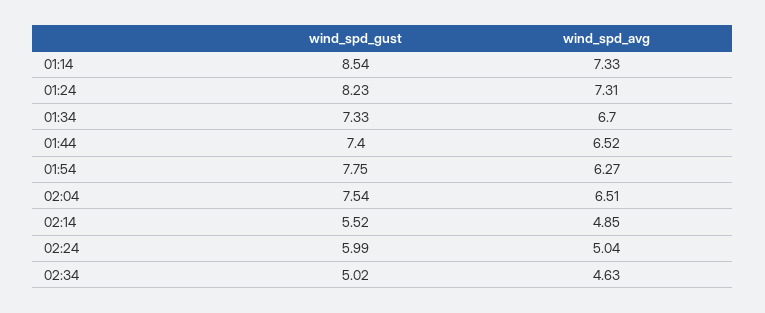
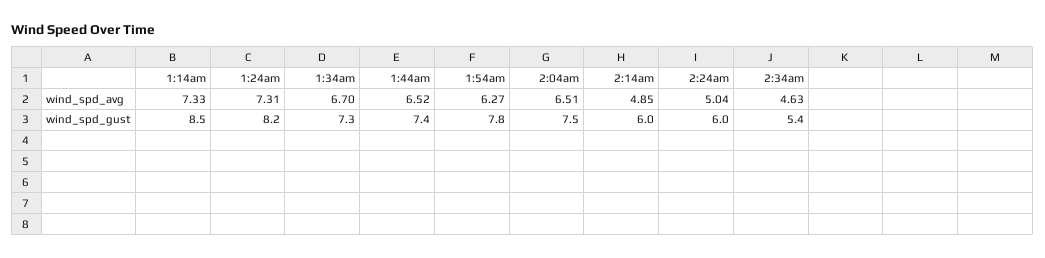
  {
    "wind_spd_gust": {
      "01:14": 8.54,
      "01:24": 8.23,
      "01:34": 7.33,
      "01:44": 7.4,
      "01:54": 7.75,
      "02:04": 7.54,
-     "02:14": 5.52,
+     "02:14": 6,
      "02:24": 5.99,
-     "02:34": 5.02
+     "02:34": 5.4
    },
    "wind_spd_avg": {
      "01:14": 7.33,
      "01:24": 7.31,
      "01:34": 6.7,
      "01:44": 6.52,
      "01:54": 6.27,
      "02:04": 6.51,
      "02:14": 4.85,
      "02:24": 5.04,
      "02:34": 4.63
    }
  }

